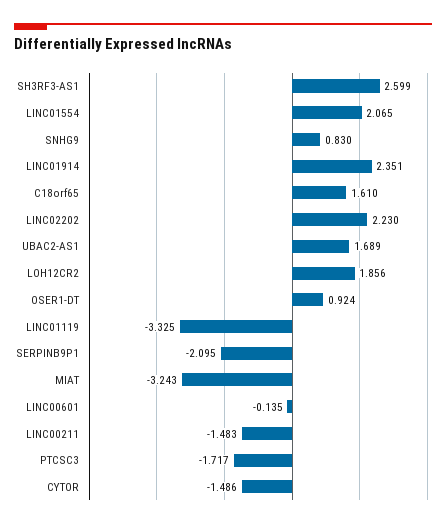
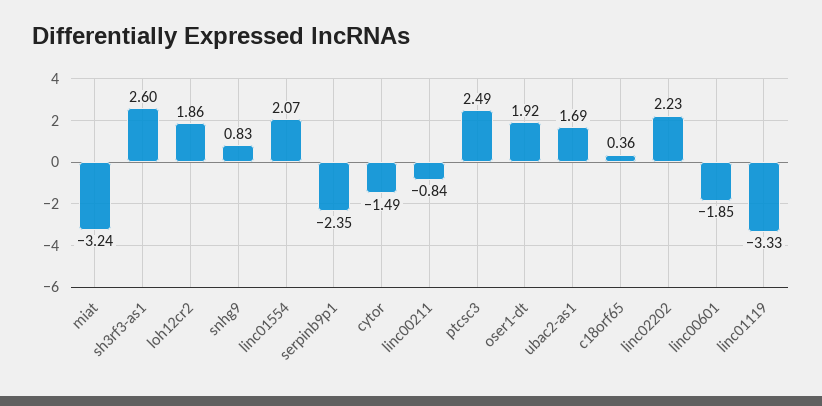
  {
    "SH3RF3-AS1": 2.599,
    "LINC01554": 2.065,
    "SNHG9": 0.83,
-   "LINC01914": 2.351,
-   "C18orf65": 1.61,
+   "C18orf65": 0.36,
    "LINC02202": 2.23,
    "UBAC2-AS1": 1.689,
    "LOH12CR2": 1.856,
-   "OSER1-DT": 0.924,
+   "OSER1-DT": 1.92,
    "LINC01119": -3.325,
-   "SERPINB9P1": -2.095,
+   "SERPINB9P1": -2.35,
    "MIAT": -3.243,
-   "LINC00601": -0.135,
+   "LINC00601": -1.85,
-   "LINC00211": -1.483,
+   "LINC00211": -0.84,
-   "PTCSC3": -1.717,
+   "PTCSC3": 2.49,
    "CYTOR": -1.486
  }

